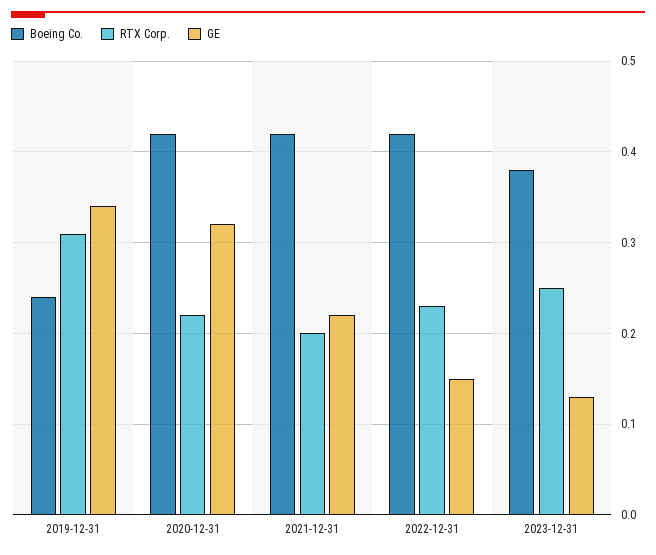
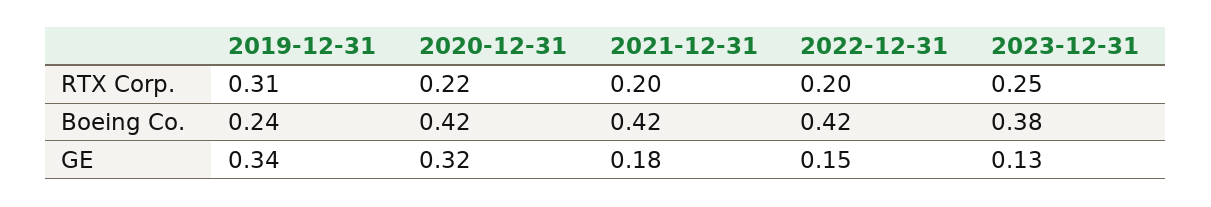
  {
    "Boeing Co.": {
      "2019-12-31": 0.24,
      "2020-12-31": 0.42,
      "2021-12-31": 0.42,
      "2022-12-31": 0.42,
      "2023-12-31": 0.38
    },
    "RTX Corp.": {
      "2019-12-31": 0.31,
      "2020-12-31": 0.22,
      "2021-12-31": 0.2,
-     "2022-12-31": 0.23,
+     "2022-12-31": 0.2,
      "2023-12-31": 0.25
    },
    "GE": {
      "2019-12-31": 0.34,
      "2020-12-31": 0.32,
-     "2021-12-31": 0.22,
+     "2021-12-31": 0.18,
      "2022-12-31": 0.15,
      "2023-12-31": 0.13
    }
  }

